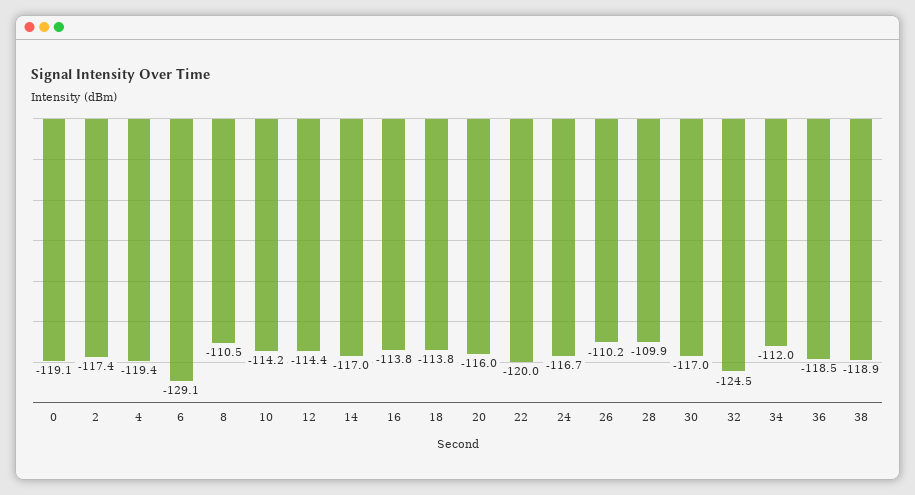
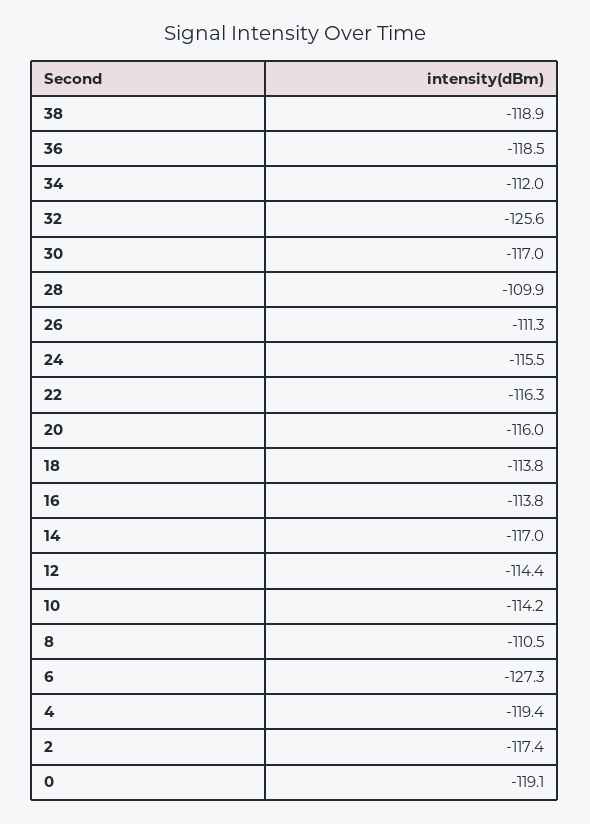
  {
    "0": -119.1,
    "2": -117.4,
    "4": -119.4,
-   "6": -129.1,
+   "6": -127.3,
    "8": -110.5,
    "10": -114.2,
    "12": -114.4,
    "14": -117,
    "16": -113.8,
    "18": -113.8,
    "20": -116,
-   "22": -120,
+   "22": -116.3,
-   "24": -116.7,
+   "24": -115.5,
-   "26": -110.2,
+   "26": -111.3,
    "28": -109.9,
    "30": -117,
-   "32": -124.5,
+   "32": -125.6,
    "34": -112,
    "36": -118.5,
    "38": -118.9
  }

